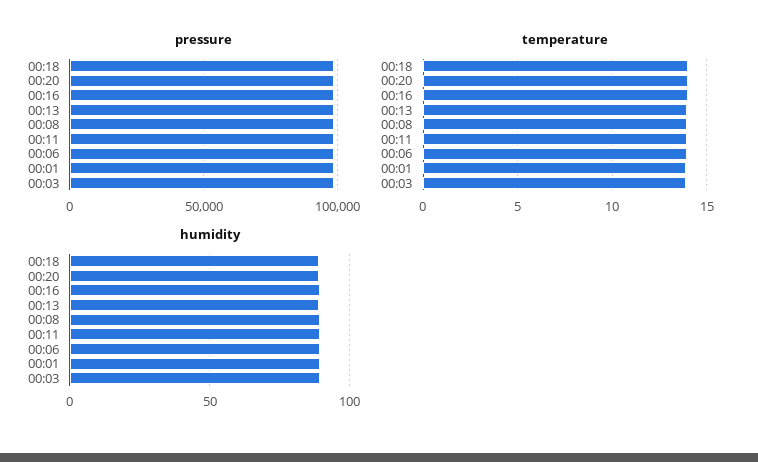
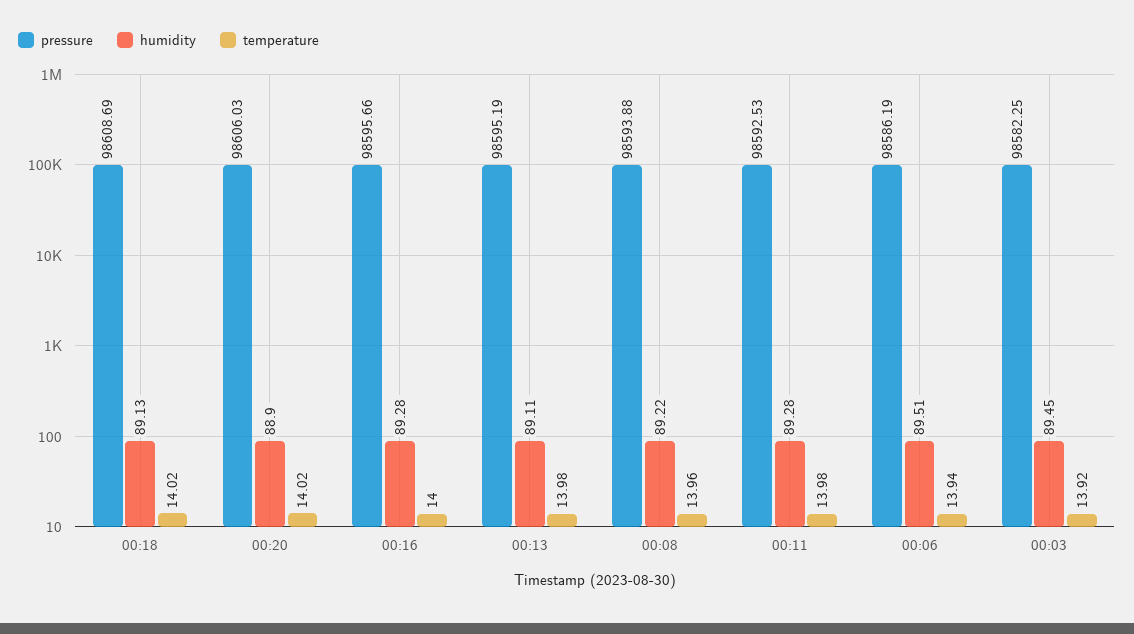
  {
    "pressure": {
      "00:18": 98608.69,
      "00:20": 98606.03,
      "00:16": 98595.66,
      "00:13": 98595.19,
      "00:08": 98593.88,
      "00:11": 98592.53,
      "00:06": 98586.19,
-     "00:01": 100000,
      "00:03": 98582.25
    },
    "temperature": {
      "00:18": 14.02,
      "00:20": 14.02,
      "00:16": 14,
      "00:13": 13.98,
      "00:08": 13.96,
      "00:11": 13.98,
      "00:06": 13.94,
-     "00:01": 14,
      "00:03": 13.92
    },
    "humidity": {
      "00:18": 89.13,
      "00:20": 88.9,
      "00:16": 89.28,
      "00:13": 89.11,
      "00:08": 89.22,
      "00:11": 89.28,
      "00:06": 89.51,
-     "00:01": 90,
      "00:03": 89.45
    }
  }

